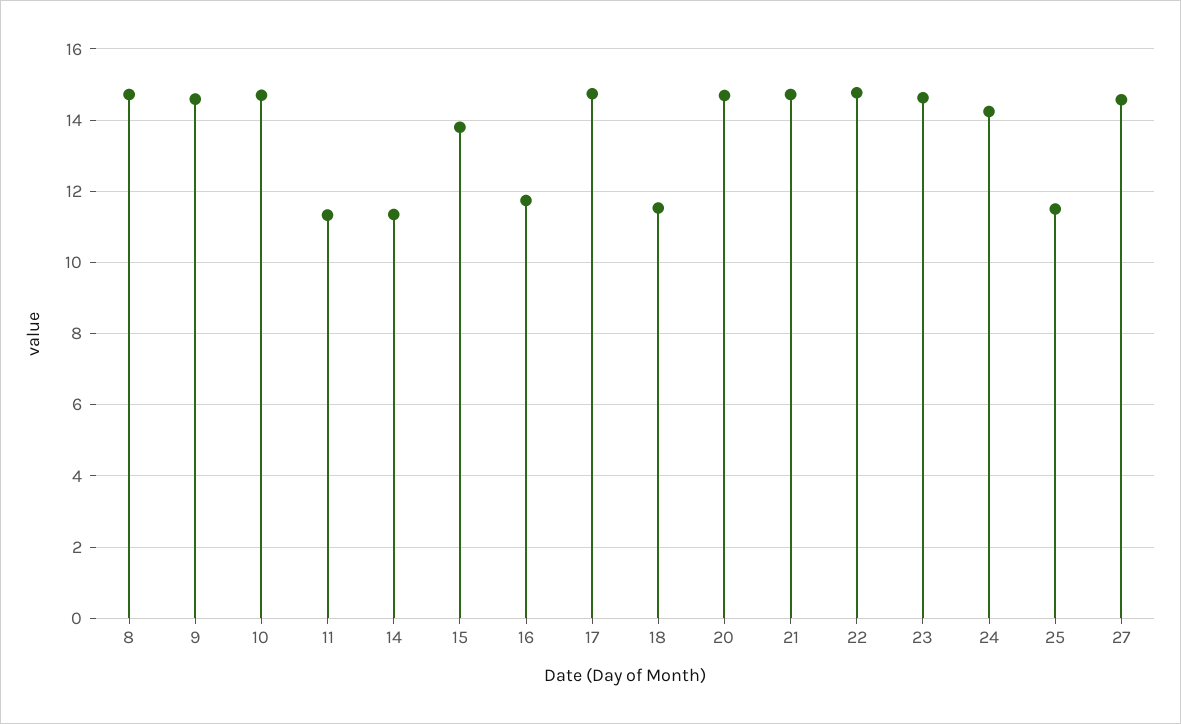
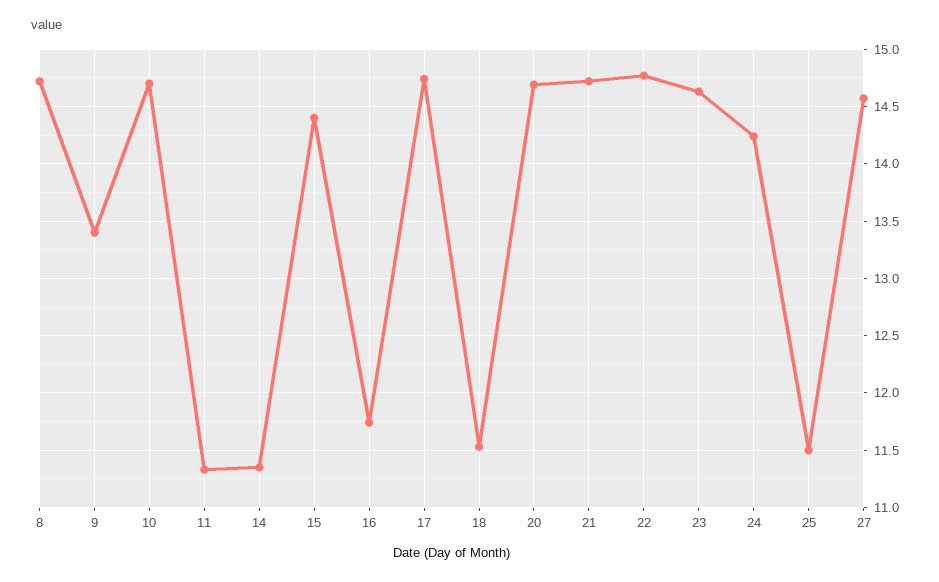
  {
    "8": 14.7,
-   "9": 14.6,
+   "9": 13.4,
    "10": 14.7,
    "11": 11.3,
    "14": 11.4,
-   "15": 13.8,
+   "15": 14.4,
    "16": 11.7,
    "17": 14.7,
    "18": 11.5,
    "20": 14.7,
    "21": 14.7,
    "22": 14.8,
    "23": 14.6,
    "24": 14.2,
    "25": 11.5,
    "27": 14.6
  }

